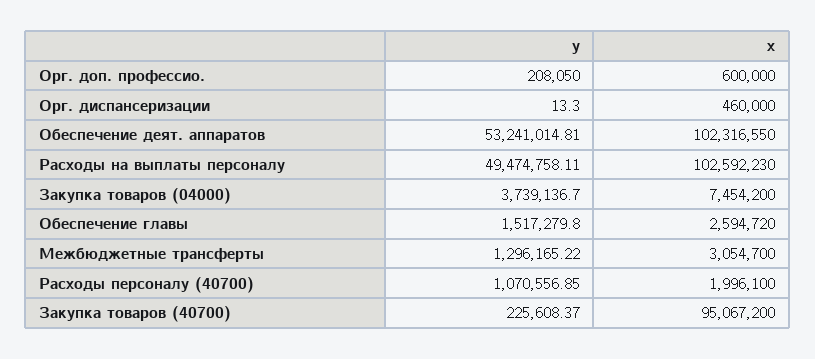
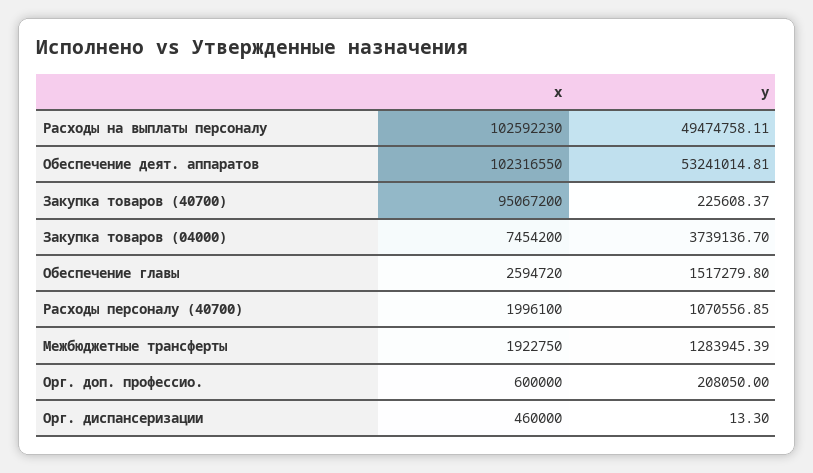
  {
    "y": {
      "Орг. доп. профессио.": 208050,
      "Орг. диспансеризации": 13.3,
      "Обеспечение деят. аппаратов": 53241014.81,
      "Расходы на выплаты персоналу": 49474758.11,
      "Закупка товаров (04000)": 3739136.7,
      "Обеспечение главы": 1517279.8,
-     "Межбюджетные трансферты": 1296165.22,
+     "Межбюджетные трансферты": 1283945.39,
      "Расходы персоналу (40700)": 1070556.85,
      "Закупка товаров (40700)": 225608.37
    },
    "x": {
      "Орг. доп. профессио.": 600000,
      "Орг. диспансеризации": 460000,
      "Обеспечение деят. аппаратов": 102316550,
      "Расходы на выплаты персоналу": 102592230,
      "Закупка товаров (04000)": 7454200,
      "Обеспечение главы": 2594720,
-     "Межбюджетные трансферты": 3054700,
+     "Межбюджетные трансферты": 1922750,
      "Расходы персоналу (40700)": 1996100,
      "Закупка товаров (40700)": 95067200
    }
  }

